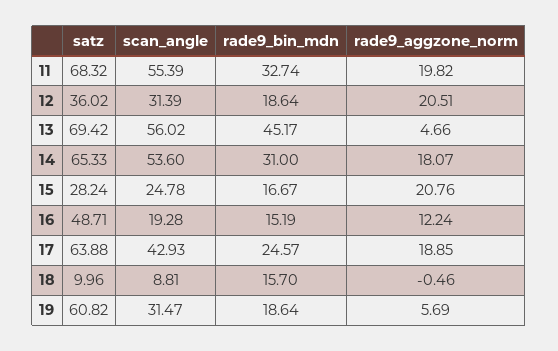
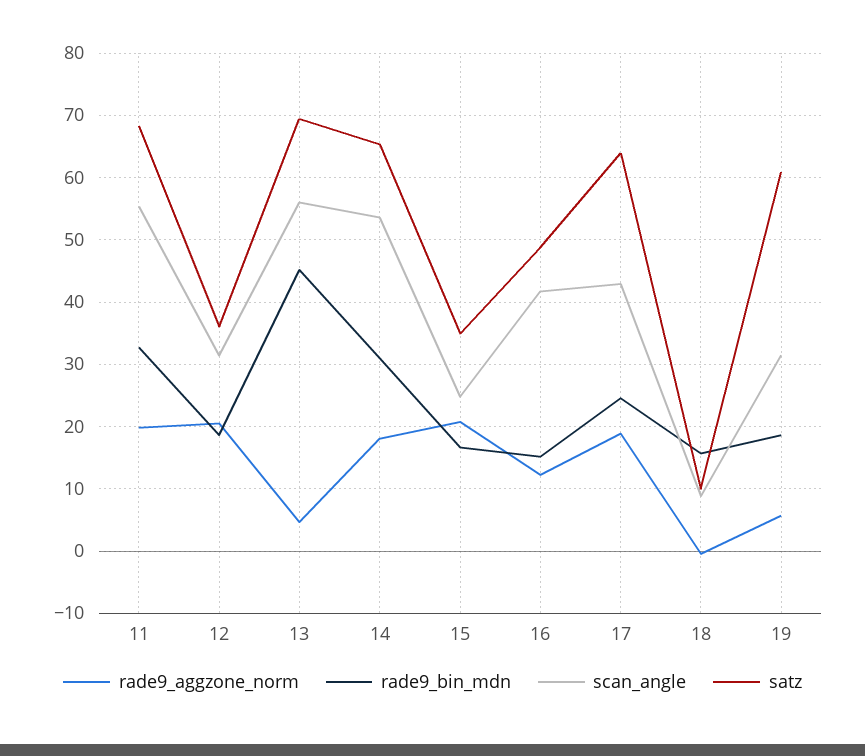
  {
    "satz": {
      "11": 68.32,
      "12": 36.02,
      "13": 69.42,
      "14": 65.33,
-     "15": 28.24,
+     "15": 35,
      "16": 48.71,
      "17": 63.88,
      "18": 9.96,
      "19": 60.82
    },
    "scan_angle": {
      "11": 55.39,
      "12": 31.39,
      "13": 56.02,
      "14": 53.6,
      "15": 24.78,
-     "16": 19.28,
+     "16": 42,
      "17": 42.93,
      "18": 8.81,
      "19": 31.47
    },
    "rade9_bin_mdn": {
      "11": 32.74,
      "12": 18.64,
      "13": 45.17,
      "14": 31,
      "15": 16.67,
      "16": 15.19,
      "17": 24.57,
      "18": 15.7,
      "19": 18.64
    },
    "rade9_aggzone_norm": {
      "11": 19.82,
      "12": 20.51,
      "13": 4.66,
      "14": 18.07,
      "15": 20.76,
      "16": 12.24,
      "17": 18.85,
      "18": -0.46,
      "19": 5.69
    }
  }

